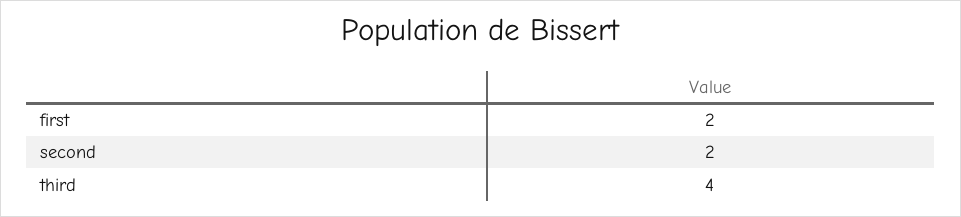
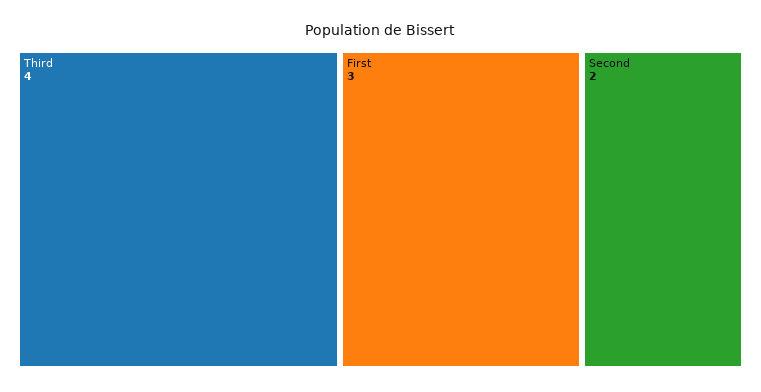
  {
-   "first": 2,
+   "first": 3,
    "second": 2,
    "third": 4
  }

